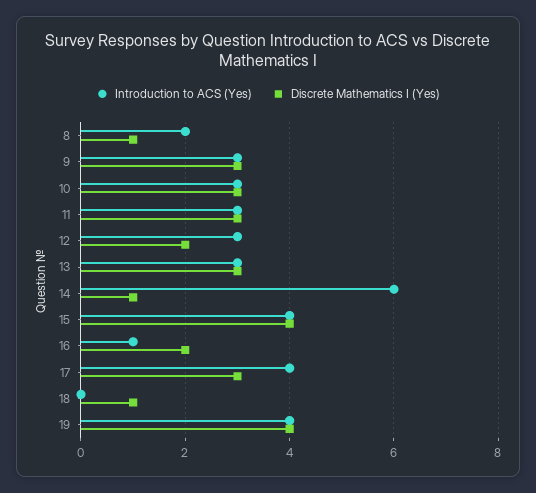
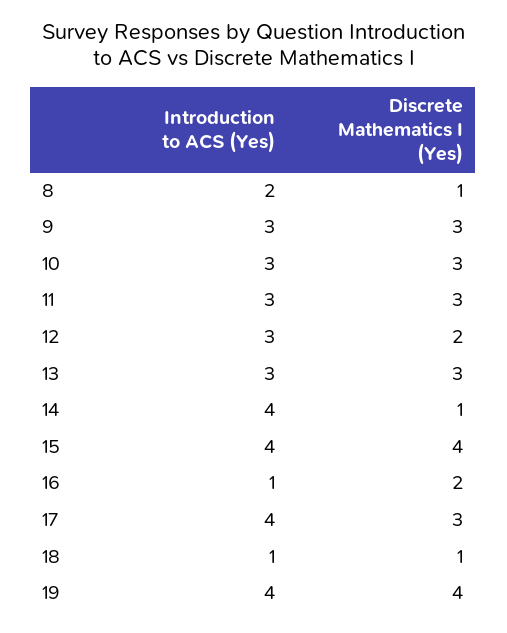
  {
    "Introduction to ACS (Yes)": {
      "8": 2,
      "9": 3,
      "10": 3,
      "11": 3,
      "12": 3,
      "13": 3,
-     "14": 6,
+     "14": 4,
      "15": 4,
      "16": 1,
      "17": 4,
-     "18": 0,
+     "18": 1,
      "19": 4
    },
    "Discrete Mathematics I (Yes)": {
      "8": 1,
      "9": 3,
      "10": 3,
      "11": 3,
      "12": 2,
      "13": 3,
      "14": 1,
      "15": 4,
      "16": 2,
      "17": 3,
      "18": 1,
      "19": 4
    }
  }

